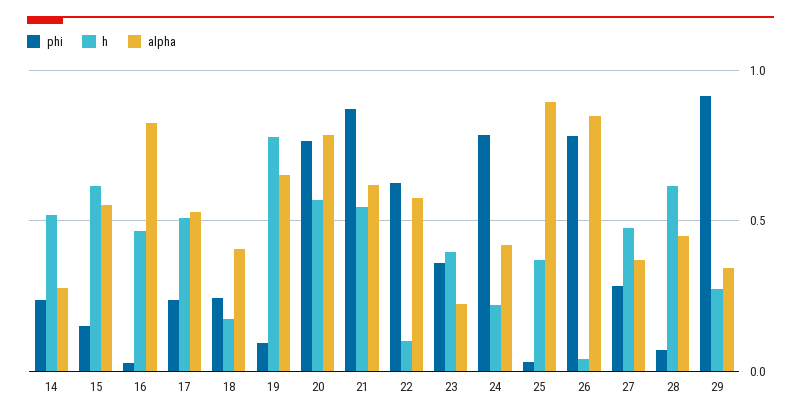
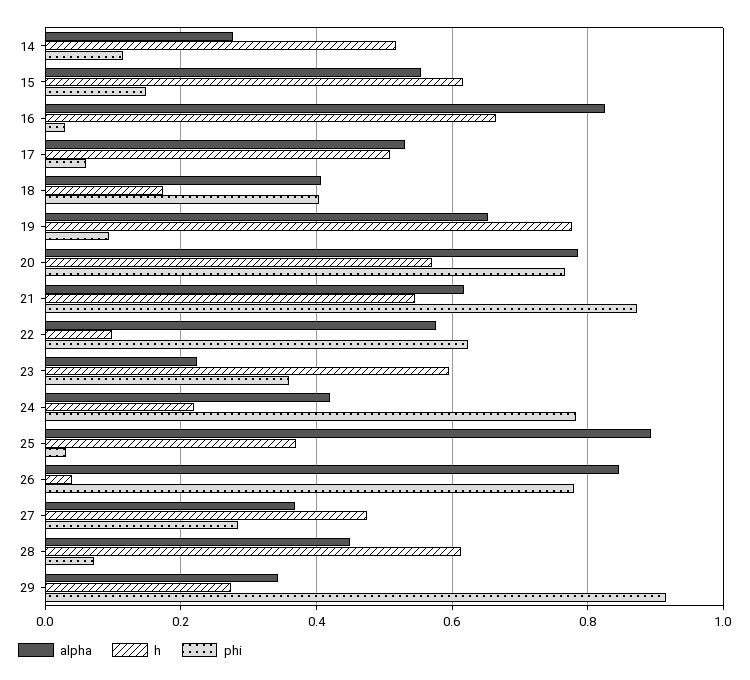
  {
    "phi": {
-     "14": 0.25,
+     "14": 0.12,
      "15": 0.14,
      "16": 0.02,
-     "17": 0.25,
+     "17": 0.06,
-     "18": 0.25,
+     "18": 0.4,
      "19": 0.1,
      "20": 0.76,
      "21": 0.88,
      "22": 0.62,
      "23": 0.36,
      "24": 0.78,
      "25": 0.04,
      "26": 0.78,
      "27": 0.28,
      "28": 0.08,
      "29": 0.92
    },
    "h": {
      "14": 0.52,
      "15": 0.62,
-     "16": 0.45,
+     "16": 0.66,
      "17": 0.5,
      "18": 0.18,
      "19": 0.78,
      "20": 0.58,
      "21": 0.54,
      "22": 0.1,
-     "23": 0.4,
+     "23": 0.6,
      "24": 0.22,
      "25": 0.36,
      "26": 0.04,
      "27": 0.48,
      "28": 0.62,
      "29": 0.28
    },
    "alpha": {
      "14": 0.28,
      "15": 0.56,
      "16": 0.82,
      "17": 0.54,
      "18": 0.4,
      "19": 0.66,
      "20": 0.78,
      "21": 0.62,
      "22": 0.58,
      "23": 0.22,
      "24": 0.42,
      "25": 0.9,
      "26": 0.84,
      "27": 0.36,
      "28": 0.44,
      "29": 0.34
    }
  }

